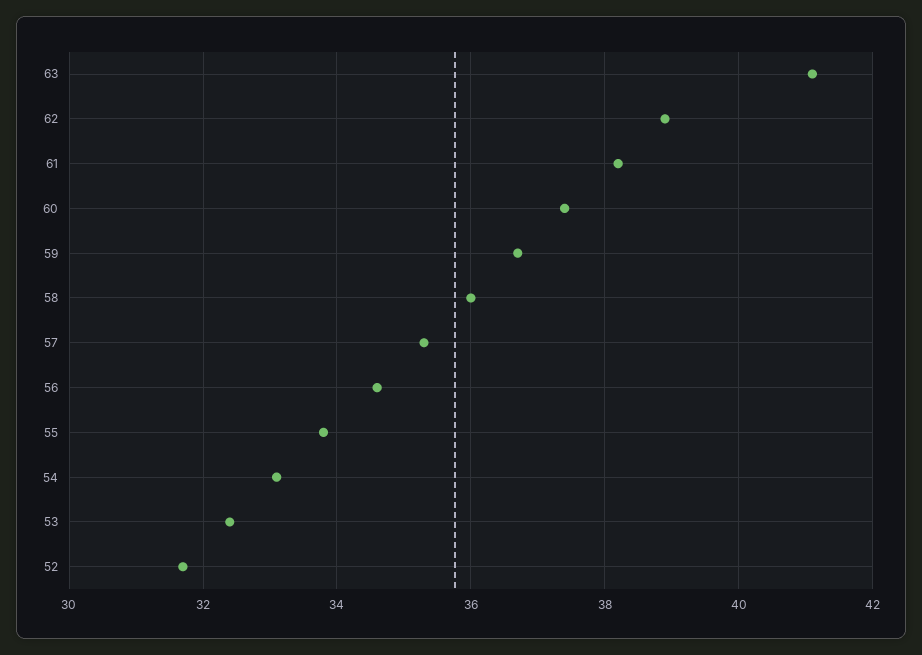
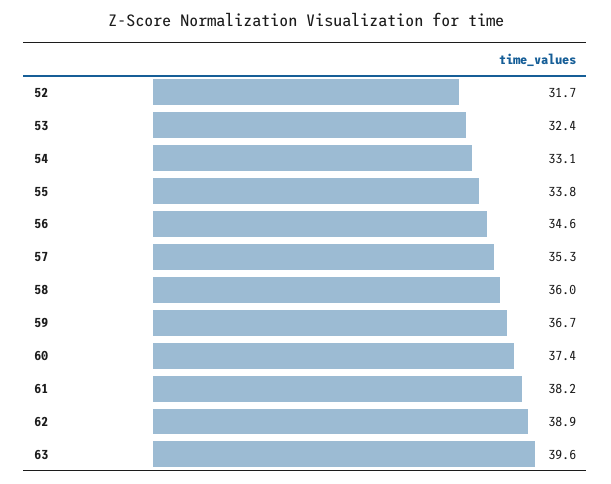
  {
-   "63": 41,
+   "63": 39.6,
    "62": 38.9,
    "61": 38.2,
    "60": 37.4,
    "59": 36.7,
    "58": 36,
    "57": 35.3,
    "56": 34.6,
    "55": 33.8,
    "54": 33.1,
    "53": 32.4,
    "52": 31.7
  }

